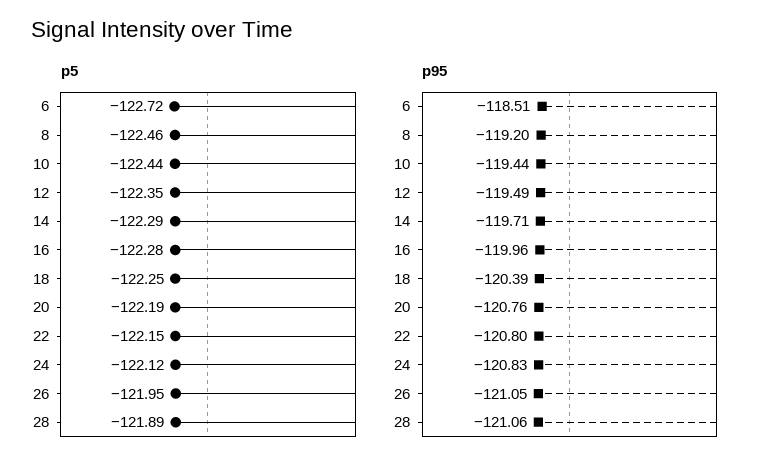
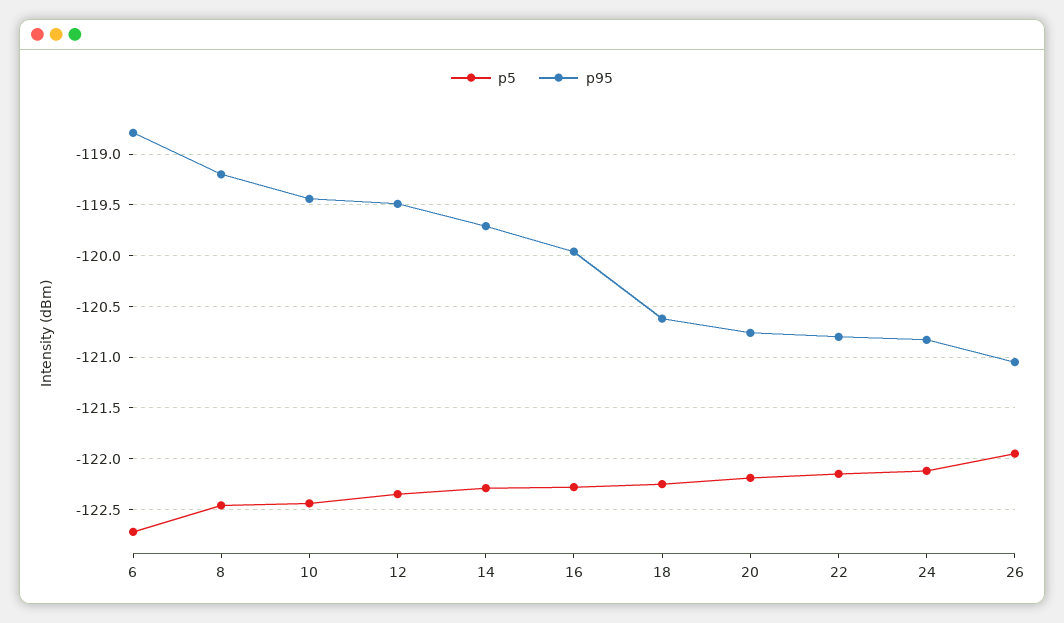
  {
    "p5": {
      "6": -122.72,
      "8": -122.46,
      "10": -122.44,
      "12": -122.35,
      "14": -122.29,
      "16": -122.28,
      "18": -122.25,
      "20": -122.19,
      "22": -122.15,
      "24": -122.12,
-     "26": -121.95,
+     "26": -121.95
-     "28": -121.89
    },
    "p95": {
-     "6": -118.51,
+     "6": -118.8,
      "8": -119.2,
      "10": -119.44,
      "12": -119.49,
      "14": -119.71,
      "16": -119.96,
-     "18": -120.39,
+     "18": -120.6,
      "20": -120.76,
      "22": -120.8,
      "24": -120.83,
-     "26": -121.05,
+     "26": -121.05
-     "28": -121.06
    }
  }

